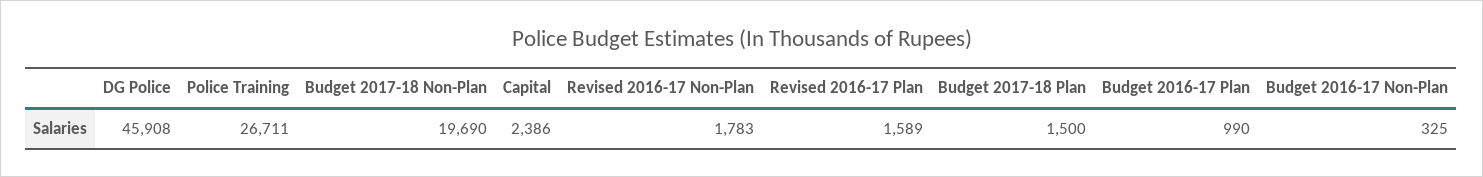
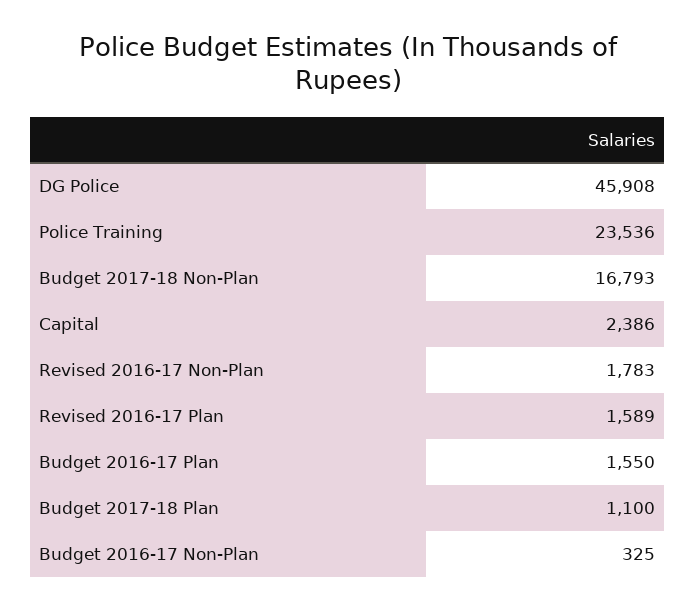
  {
    "DG Police": 45908,
-   "Police Training": 26711,
+   "Police Training": 23536,
-   "Budget 2017-18 Non-Plan": 19690,
+   "Budget 2017-18 Non-Plan": 16793,
    "Capital": 2386,
    "Revised 2016-17 Non-Plan": 1783,
    "Revised 2016-17 Plan": 1589,
-   "Budget 2017-18 Plan": 1500,
+   "Budget 2017-18 Plan": 1100,
-   "Budget 2016-17 Plan": 990,
+   "Budget 2016-17 Plan": 1550,
    "Budget 2016-17 Non-Plan": 325
  }

